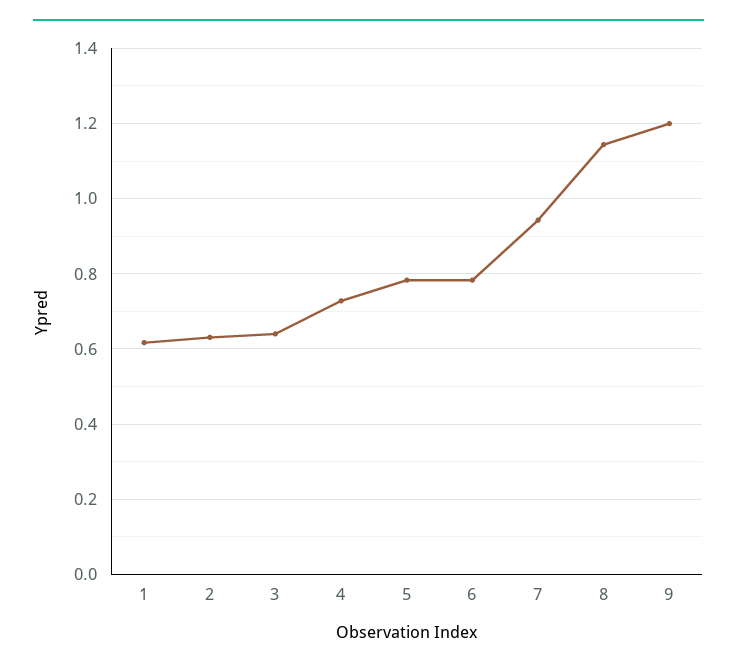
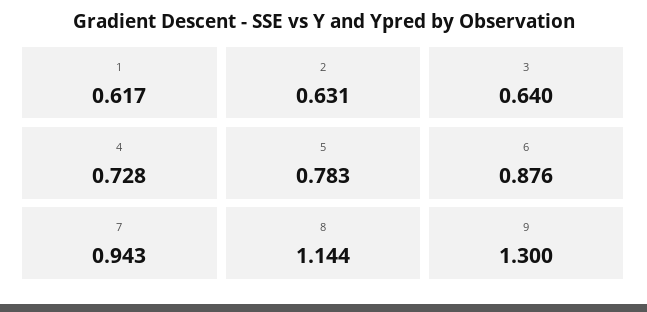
  {
    "1": 0.617,
    "2": 0.631,
    "3": 0.64,
    "4": 0.728,
    "5": 0.783,
-   "6": 0.78,
+   "6": 0.876,
    "7": 0.943,
    "8": 1.144,
-   "9": 1.2
+   "9": 1.3
  }

